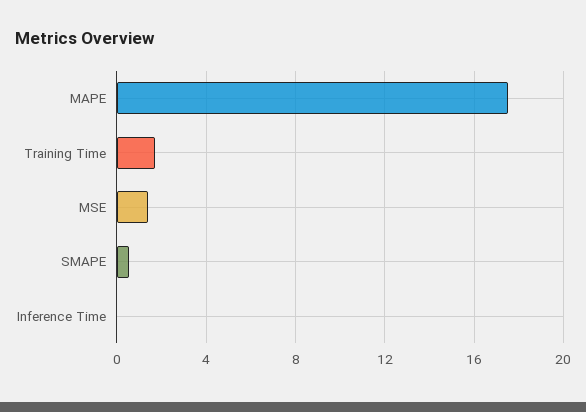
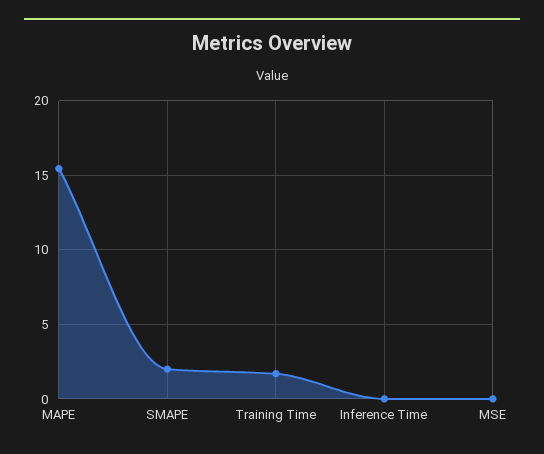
  {
-   "MAPE": 17.5,
+   "MAPE": 15.5,
    "Training Time": 1.5,
-   "MSE": 1.5,
+   "MSE": 0,
-   "SMAPE": 0.5,
+   "SMAPE": 2,
    "Inference Time": 0
  }

